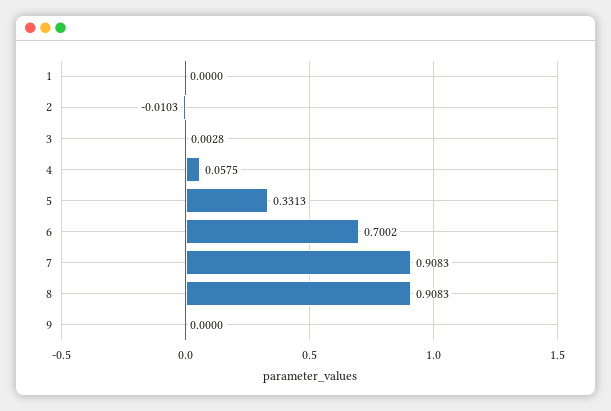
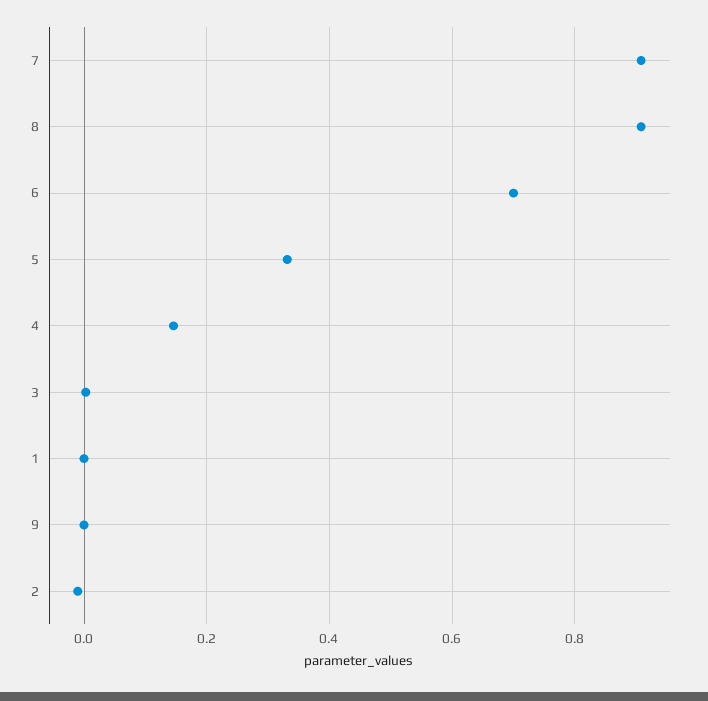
  {
    "1": 0,
    "2": -0.0103,
    "3": 0.0028,
-   "4": 0.0575,
+   "4": 0.14,
    "5": 0.3313,
    "6": 0.7002,
    "7": 0.9083,
    "8": 0.9083,
    "9": 0
  }

